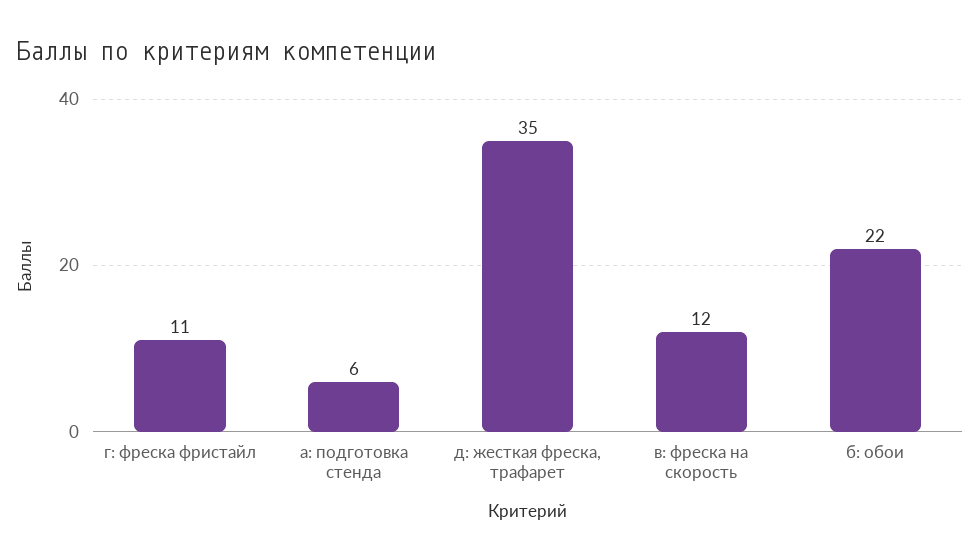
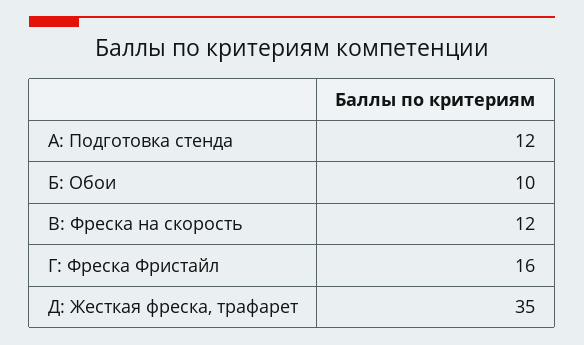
  {
-   "г: фреска фристайл": 11,
+   "г: фреска фристайл": 16,
-   "а: подготовка стенда": 6,
+   "а: подготовка стенда": 12,
    "д: жесткая фреска, трафарет": 35,
    "в: фреска на скорость": 12,
-   "б: обои": 22
+   "б: обои": 10
  }

